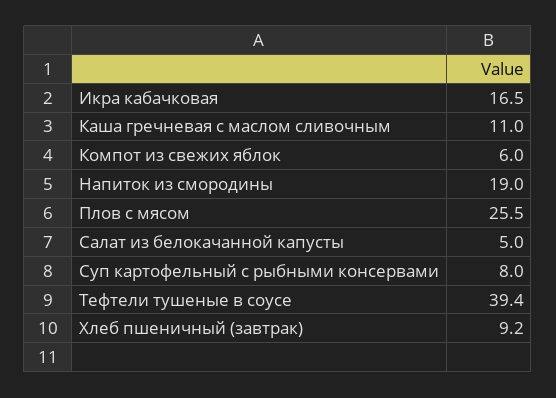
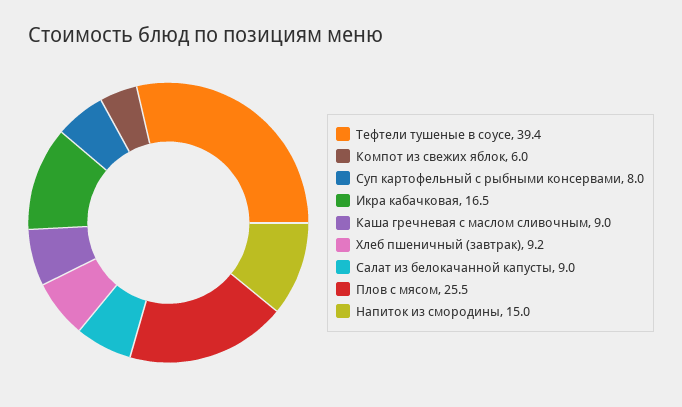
  {
    "Икра кабачковая": 16.5,
-   "Каша гречневая с маслом сливочным": 11,
+   "Каша гречневая с маслом сливочным": 9,
    "Компот из свежих яблок": 6,
-   "Напиток из смородины": 19,
+   "Напиток из смородины": 15,
    "Плов с мясом": 25.5,
-   "Салат из белокачанной капусты": 5,
+   "Салат из белокачанной капусты": 9,
    "Суп картофельный с рыбными консервами": 8,
    "Тефтели тушеные в соусе": 39.4,
    "Хлеб пшеничный (завтрак)": 9.2
  }

